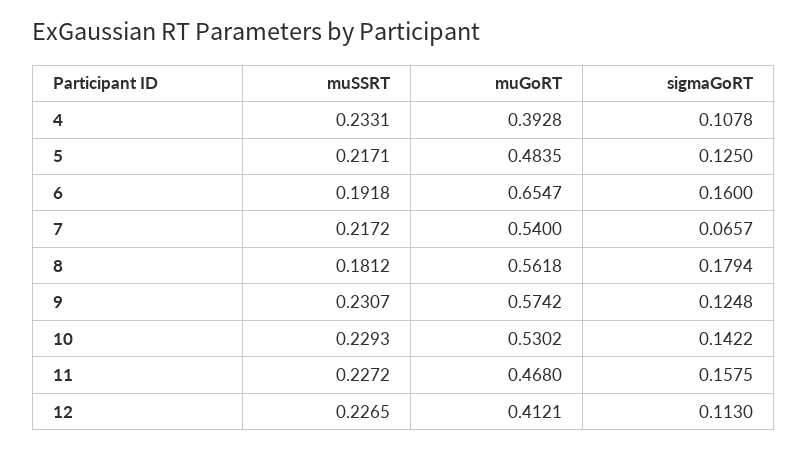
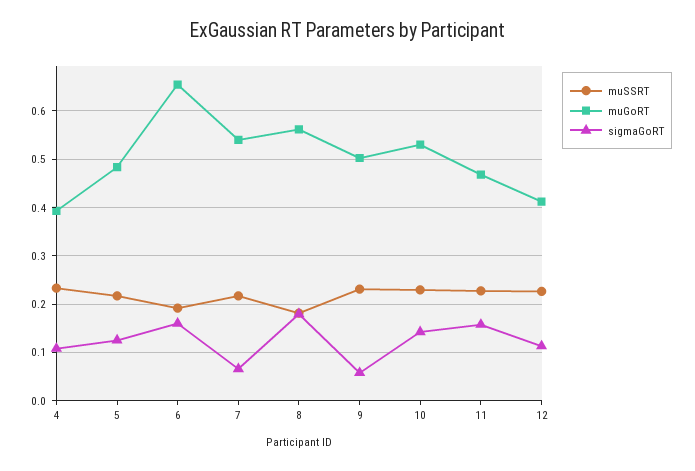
  {
    "muSSRT": {
      "4": 0.2331,
      "5": 0.2171,
      "6": 0.1918,
      "7": 0.2172,
      "8": 0.1812,
      "9": 0.2307,
      "10": 0.2293,
      "11": 0.2272,
      "12": 0.2265
    },
    "muGoRT": {
      "4": 0.3928,
      "5": 0.4835,
      "6": 0.6547,
      "7": 0.54,
      "8": 0.5618,
-     "9": 0.5742,
+     "9": 0.5,
      "10": 0.5302,
      "11": 0.468,
      "12": 0.4121
    },
    "sigmaGoRT": {
      "4": 0.1078,
      "5": 0.125,
      "6": 0.16,
      "7": 0.0657,
      "8": 0.1794,
-     "9": 0.1248,
+     "9": 0.06,
      "10": 0.1422,
      "11": 0.1575,
      "12": 0.113
    }
  }

